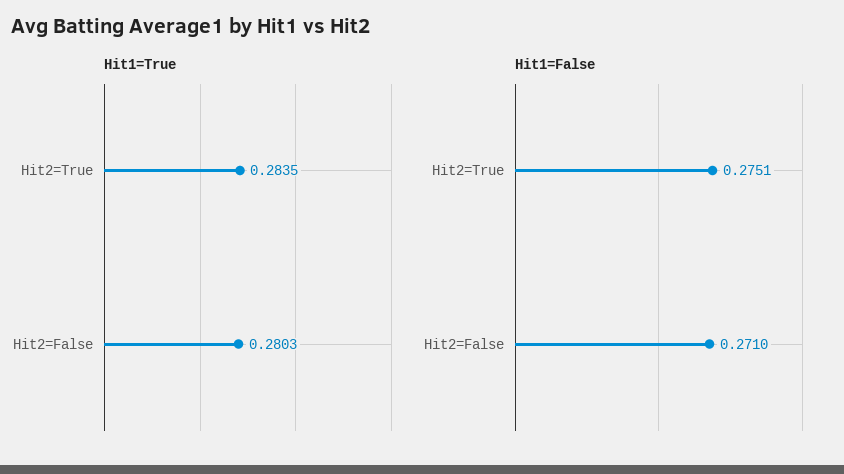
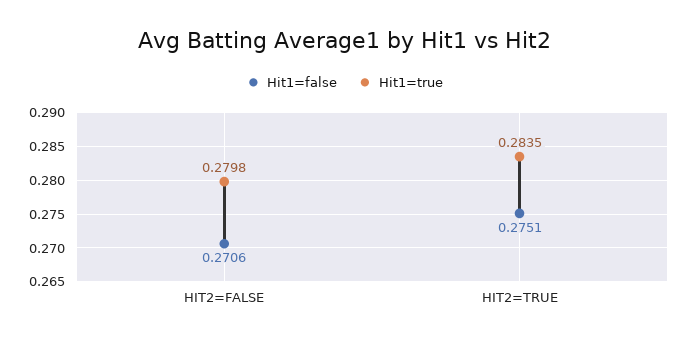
  {
    "Hit1=True": {
      "Hit2=True": 0.2835,
-     "Hit2=False": 0.2803
+     "Hit2=False": 0.2798
    },
    "Hit1=False": {
      "Hit2=True": 0.2751,
-     "Hit2=False": 0.271
+     "Hit2=False": 0.2706
    }
  }

